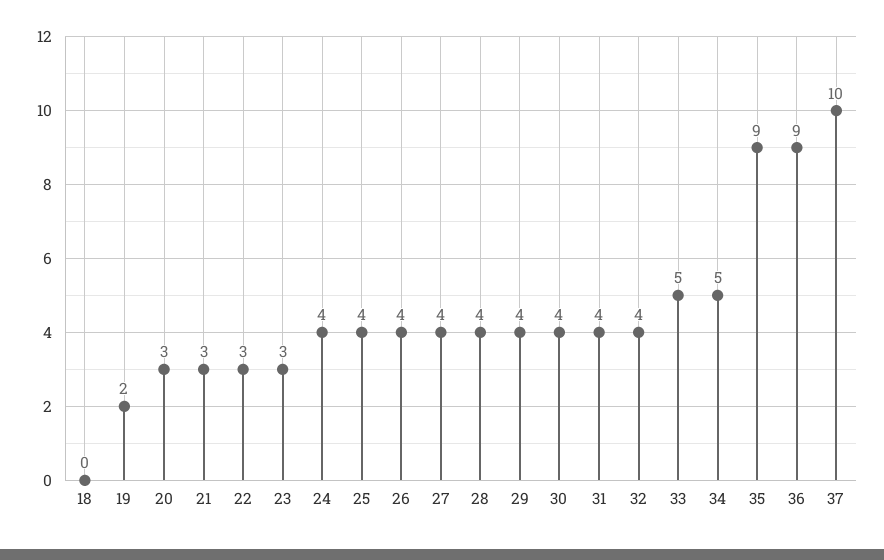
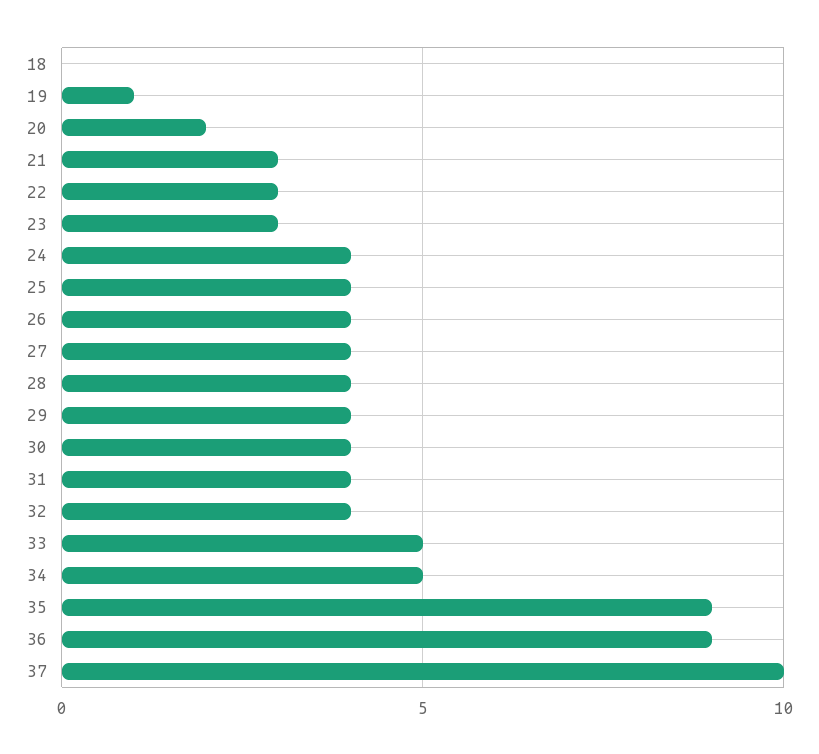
  {
    "18": 0,
-   "19": 2,
+   "19": 1,
-   "20": 3,
+   "20": 2,
    "21": 3,
    "22": 3,
    "23": 3,
    "24": 4,
    "25": 4,
    "26": 4,
    "27": 4,
    "28": 4,
    "29": 4,
    "30": 4,
    "31": 4,
    "32": 4,
    "33": 5,
    "34": 5,
    "35": 9,
    "36": 9,
    "37": 10
  }

